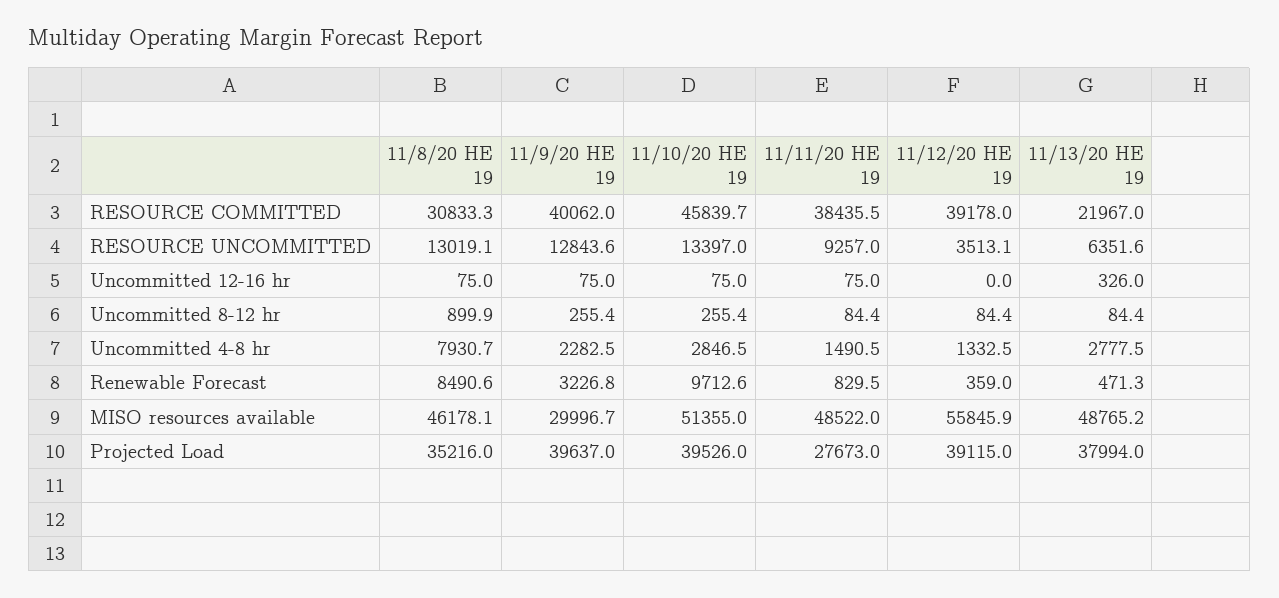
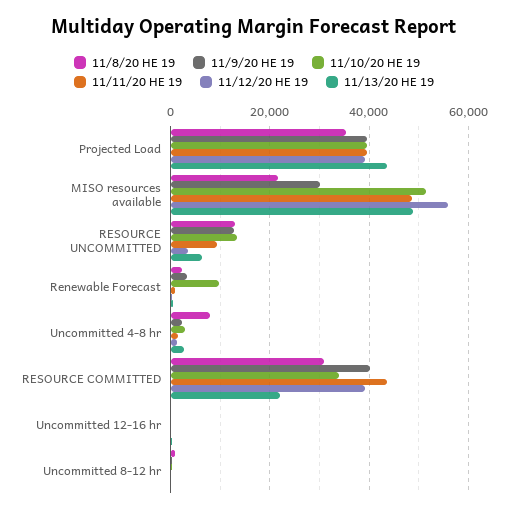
  {
    "11/8/20 HE 19": {
      "RESOURCE COMMITTED": 30833.3,
      "RESOURCE UNCOMMITTED": 13019.1,
      "Uncommitted 12-16 hr": 75,
      "Uncommitted 8-12 hr": 899.9,
      "Uncommitted 4-8 hr": 7930.7,
-     "Renewable Forecast": 8490.6,
+     "Renewable Forecast": 2000,
-     "MISO resources available": 46178.1,
+     "MISO resources available": 22000,
      "Projected Load": 35216
    },
    "11/9/20 HE 19": {
      "RESOURCE COMMITTED": 40062,
      "RESOURCE UNCOMMITTED": 12843.6,
      "Uncommitted 12-16 hr": 75,
      "Uncommitted 8-12 hr": 255.4,
      "Uncommitted 4-8 hr": 2282.5,
      "Renewable Forecast": 3226.8,
      "MISO resources available": 29996.7,
      "Projected Load": 39637
    },
    "11/10/20 HE 19": {
-     "RESOURCE COMMITTED": 45839.7,
+     "RESOURCE COMMITTED": 34000,
      "RESOURCE UNCOMMITTED": 13397,
      "Uncommitted 12-16 hr": 75,
      "Uncommitted 8-12 hr": 255.4,
      "Uncommitted 4-8 hr": 2846.5,
      "Renewable Forecast": 9712.6,
      "MISO resources available": 51355,
      "Projected Load": 39526
    },
    "11/11/20 HE 19": {
-     "RESOURCE COMMITTED": 38435.5,
+     "RESOURCE COMMITTED": 44000,
      "RESOURCE UNCOMMITTED": 9257,
      "Uncommitted 12-16 hr": 75,
      "Uncommitted 8-12 hr": 84.4,
      "Uncommitted 4-8 hr": 1490.5,
      "Renewable Forecast": 829.5,
      "MISO resources available": 48522,
-     "Projected Load": 27673
+     "Projected Load": 40000
    },
    "11/12/20 HE 19": {
      "RESOURCE COMMITTED": 39178,
      "RESOURCE UNCOMMITTED": 3513.1,
      "Uncommitted 12-16 hr": 0,
      "Uncommitted 8-12 hr": 84.4,
      "Uncommitted 4-8 hr": 1332.5,
      "Renewable Forecast": 359,
      "MISO resources available": 55845.9,
      "Projected Load": 39115
    },
    "11/13/20 HE 19": {
      "RESOURCE COMMITTED": 21967,
      "RESOURCE UNCOMMITTED": 6351.6,
      "Uncommitted 12-16 hr": 326,
      "Uncommitted 8-12 hr": 84.4,
      "Uncommitted 4-8 hr": 2777.5,
      "Renewable Forecast": 471.3,
      "MISO resources available": 48765.2,
-     "Projected Load": 37994
+     "Projected Load": 44000
    }
  }

